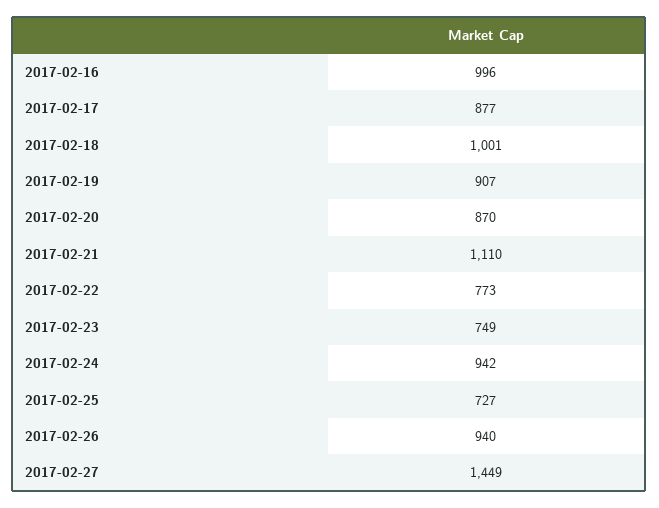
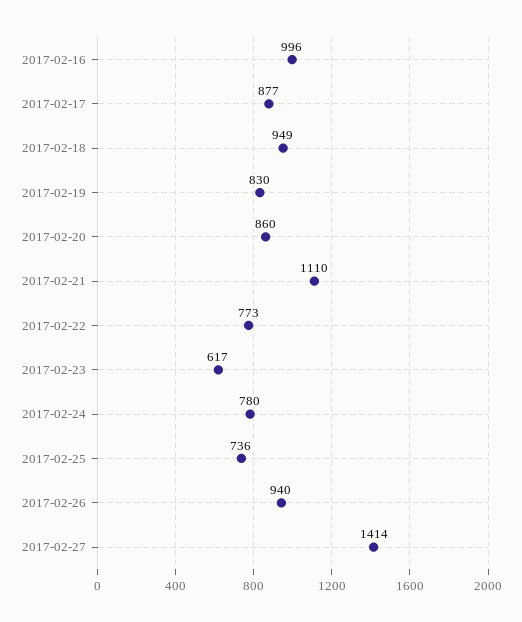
  {
    "2017-02-16": 996,
    "2017-02-17": 877,
-   "2017-02-18": 1001,
+   "2017-02-18": 949,
-   "2017-02-19": 907,
+   "2017-02-19": 830,
-   "2017-02-20": 870,
+   "2017-02-20": 860,
    "2017-02-21": 1110,
    "2017-02-22": 773,
-   "2017-02-23": 749,
+   "2017-02-23": 617,
-   "2017-02-24": 942,
+   "2017-02-24": 780,
-   "2017-02-25": 727,
+   "2017-02-25": 736,
    "2017-02-26": 940,
-   "2017-02-27": 1449
+   "2017-02-27": 1414
  }

